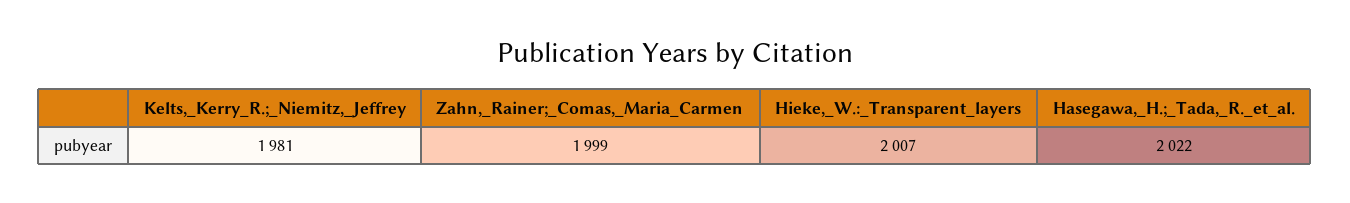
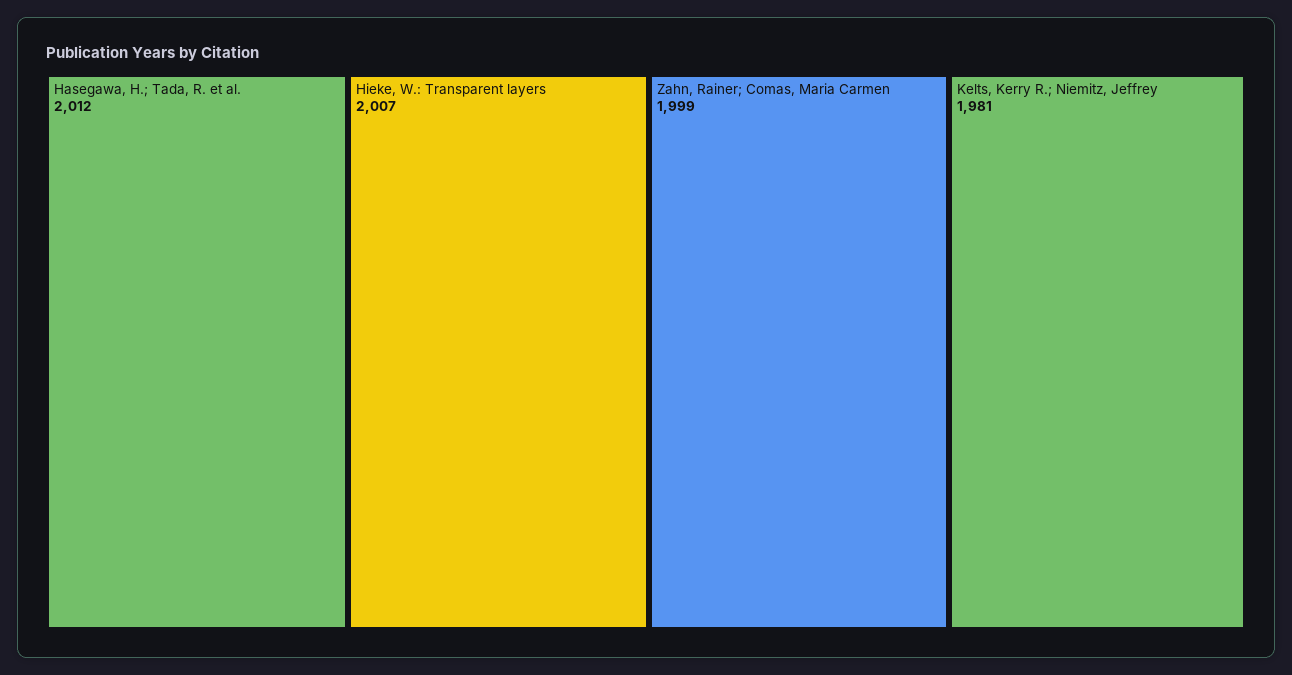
  {
    "Kelts,_Kerry_R.;_Niemitz,_Jeffrey": 1981,
    "Zahn,_Rainer;_Comas,_Maria_Carmen": 1999,
    "Hieke,_W.:_Transparent_layers": 2007,
-   "Hasegawa,_H.;_Tada,_R._et_al.": 2022
+   "Hasegawa,_H.;_Tada,_R._et_al.": 2012
  }

